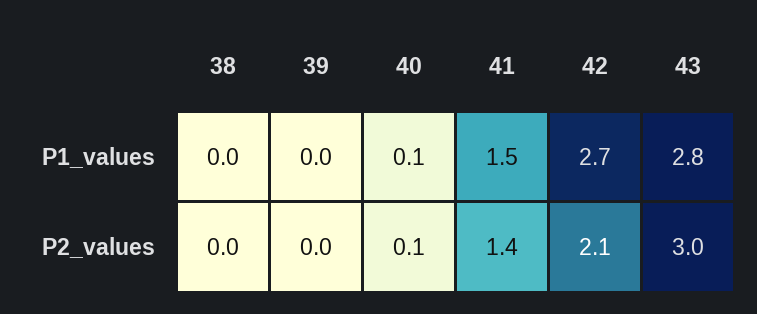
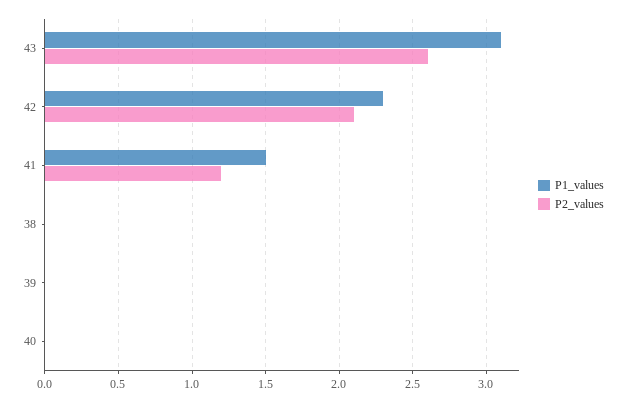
  {
    "P1_values": {
      "38": 0,
      "39": 0,
-     "40": 0.1,
+     "40": 0,
      "41": 1.5,
-     "42": 2.7,
+     "42": 2.3,
-     "43": 2.8
+     "43": 3.1
    },
    "P2_values": {
      "38": 0,
      "39": 0,
-     "40": 0.1,
+     "40": 0,
-     "41": 1.4,
+     "41": 1.2,
      "42": 2.1,
-     "43": 3
+     "43": 2.6
    }
  }

